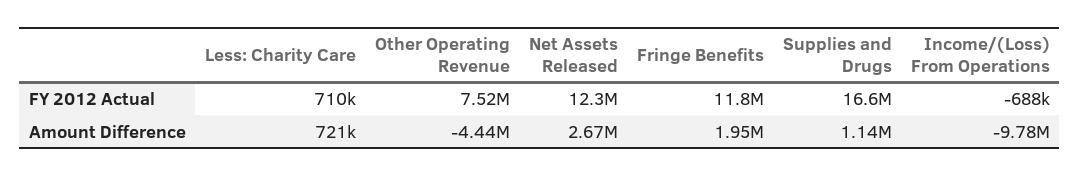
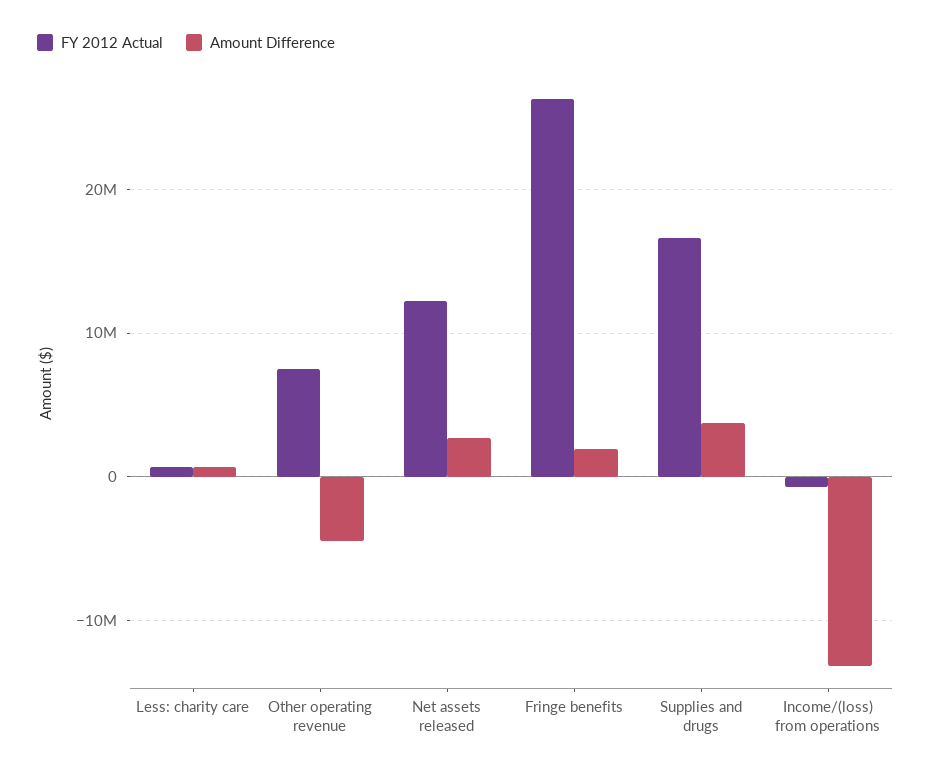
  {
    "FY 2012 Actual": {
      "Less: Charity Care": 710000,
      "Other Operating Revenue": 7520000,
      "Net Assets Released": 12300000,
-     "Fringe Benefits": 11800000,
+     "Fringe Benefits": 26000000,
      "Supplies and Drugs": 16600000,
      "Income/(Loss) From Operations": -688000
    },
    "Amount Difference": {
      "Less: Charity Care": 721000,
      "Other Operating Revenue": -4440000,
      "Net Assets Released": 2670000,
      "Fringe Benefits": 1950000,
-     "Supplies and Drugs": 1140000,
+     "Supplies and Drugs": 4000000,
-     "Income/(Loss) From Operations": -9780000
+     "Income/(Loss) From Operations": -13000000
    }
  }

